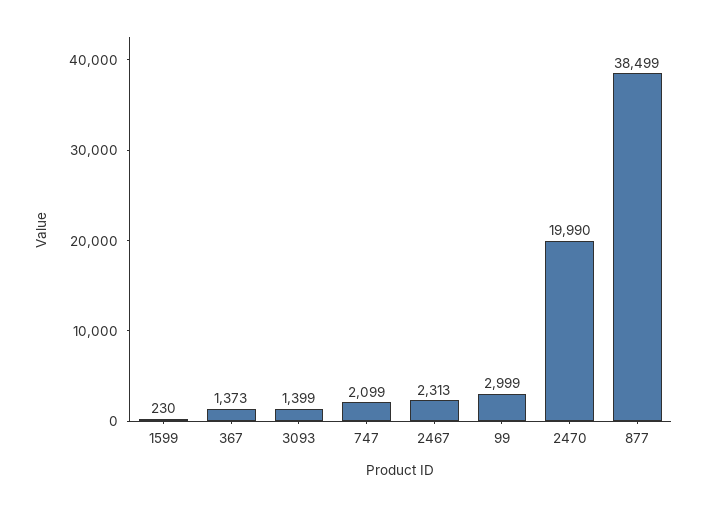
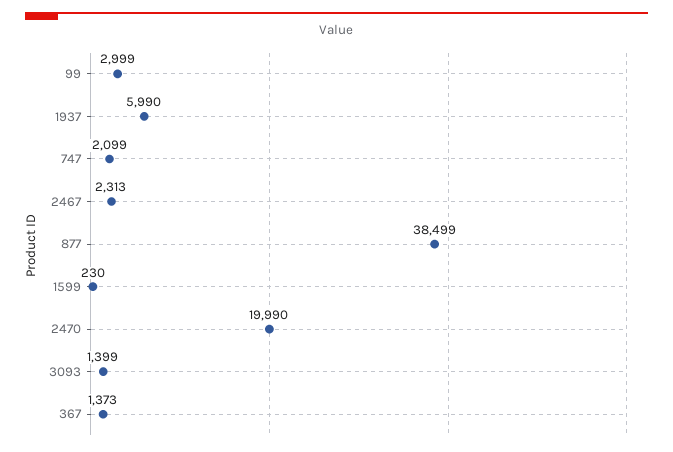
  {
    "1599": 230,
    "367": 1373,
    "3093": 1399,
    "747": 2099,
    "2467": 2313,
    "99": 2999,
    "2470": 19990,
-   "877": 38499
+   "877": 38499,
+   "1937": 5990
  }

